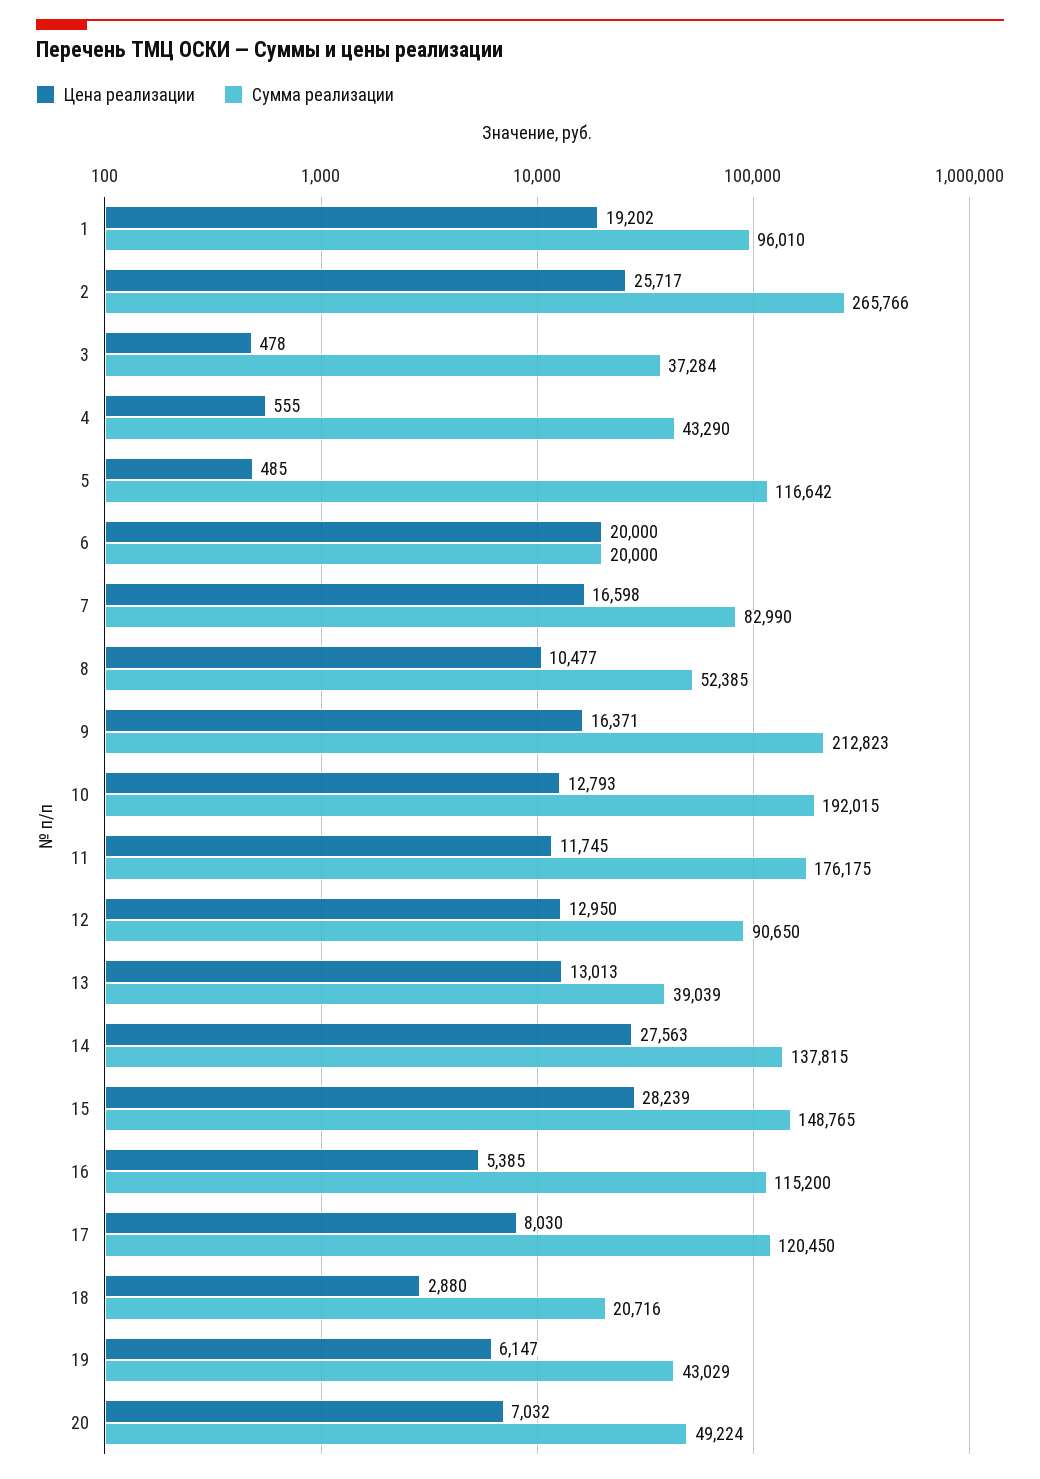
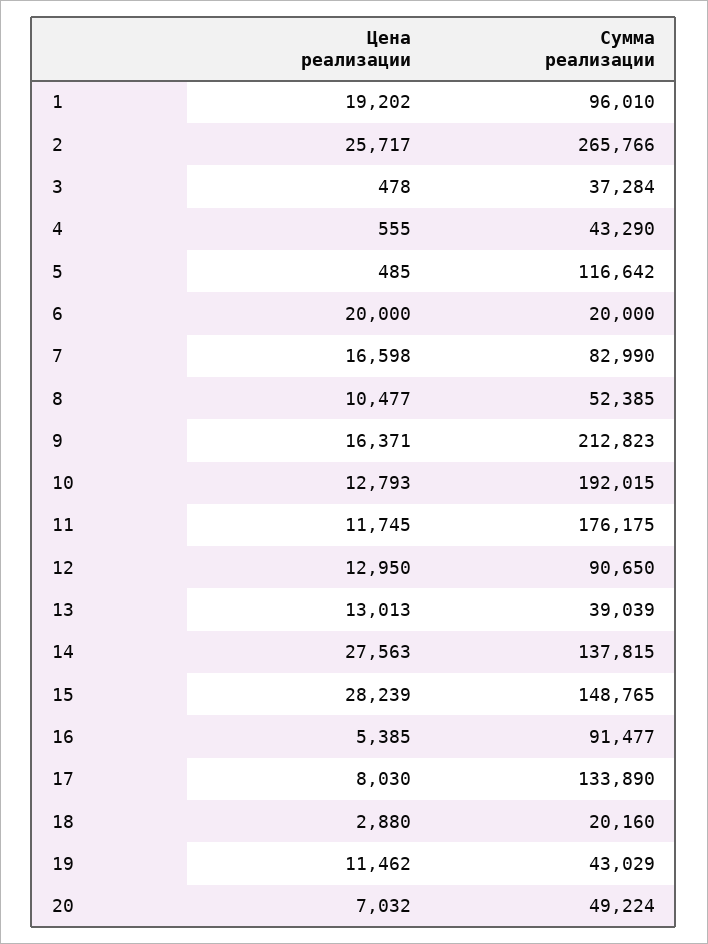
  {
    "Цена реализации": {
      "1": 19202,
      "2": 25717,
      "3": 478,
      "4": 555,
      "5": 485,
      "6": 20000,
      "7": 16598,
      "8": 10477,
      "9": 16371,
      "10": 12793,
      "11": 11745,
      "12": 12950,
      "13": 13013,
      "14": 27563,
      "15": 28239,
      "16": 5385,
      "17": 8030,
      "18": 2880,
-     "19": 6147,
+     "19": 11462,
      "20": 7032
    },
    "Сумма реализации": {
      "1": 96010,
      "2": 265766,
      "3": 37284,
      "4": 43290,
      "5": 116642,
      "6": 20000,
      "7": 82990,
      "8": 52385,
      "9": 212823,
      "10": 192015,
      "11": 176175,
      "12": 90650,
      "13": 39039,
      "14": 137815,
      "15": 148765,
-     "16": 115200,
+     "16": 91477,
-     "17": 120450,
+     "17": 133890,
-     "18": 20716,
+     "18": 20160,
      "19": 43029,
      "20": 49224
    }
  }

